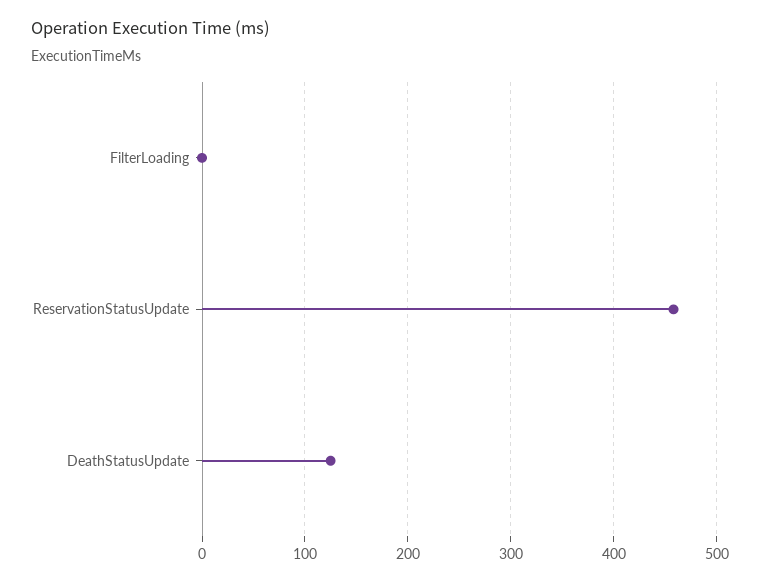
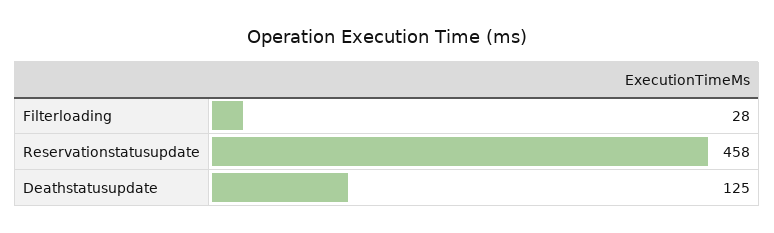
  {
-   "FilterLoading": 0,
+   "FilterLoading": 28,
    "ReservationStatusUpdate": 458,
    "DeathStatusUpdate": 125
  }

